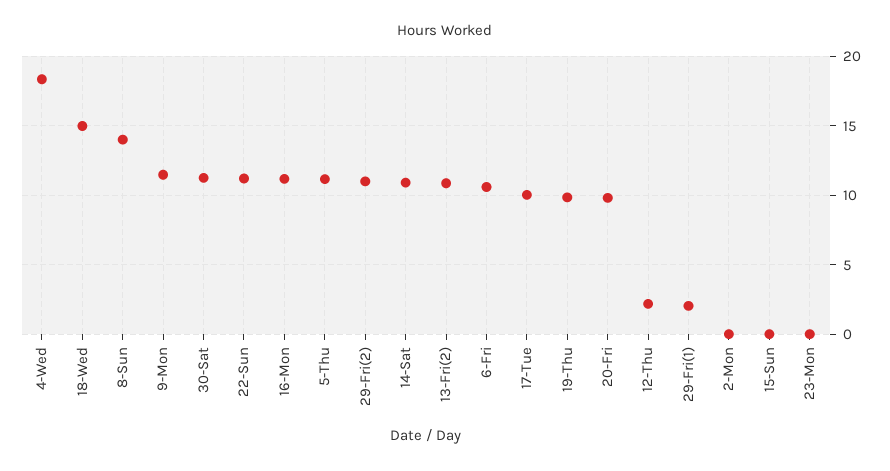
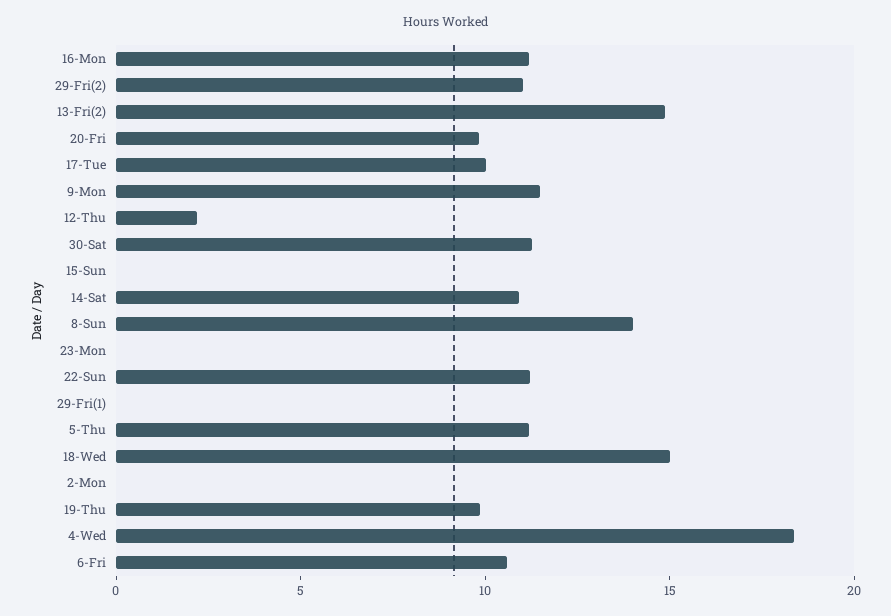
  {
    "4-Wed": 18.5,
    "18-Wed": 15,
    "8-Sun": 14,
    "9-Mon": 11.5,
    "30-Sat": 11.5,
    "22-Sun": 11,
    "16-Mon": 11,
    "5-Thu": 11,
    "29-Fri(2)": 11,
    "14-Sat": 11,
-   "13-Fri(2)": 11,
+   "13-Fri(2)": 15,
    "6-Fri": 10.5,
    "17-Tue": 10,
    "19-Thu": 10,
    "20-Fri": 10,
    "12-Thu": 2,
-   "29-Fri(1)": 2,
+   "29-Fri(1)": 0,
    "2-Mon": 0,
    "15-Sun": 0,
    "23-Mon": 0
  }

